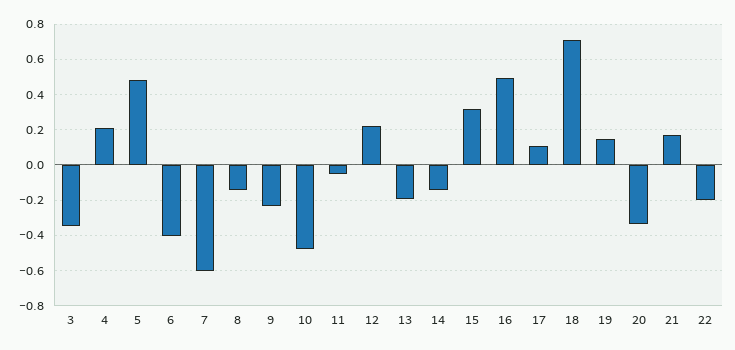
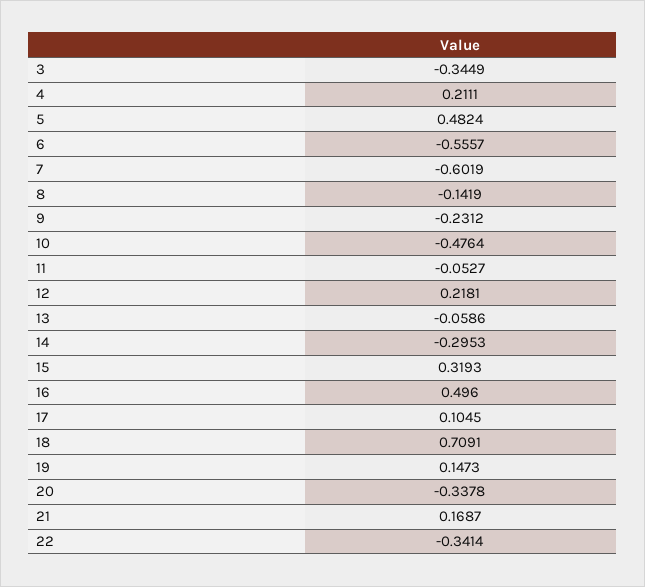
  {
    "3": -0.3449,
    "4": 0.2111,
    "5": 0.4824,
-   "6": -0.4,
+   "6": -0.5557,
    "7": -0.6019,
    "8": -0.1419,
    "9": -0.2312,
    "10": -0.4764,
    "11": -0.0527,
    "12": 0.2181,
-   "13": -0.2,
+   "13": -0.0586,
-   "14": -0.15,
+   "14": -0.2953,
    "15": 0.3193,
    "16": 0.496,
    "17": 0.1045,
    "18": 0.7091,
    "19": 0.1473,
    "20": -0.3378,
    "21": 0.1687,
-   "22": -0.2
+   "22": -0.3414
  }

